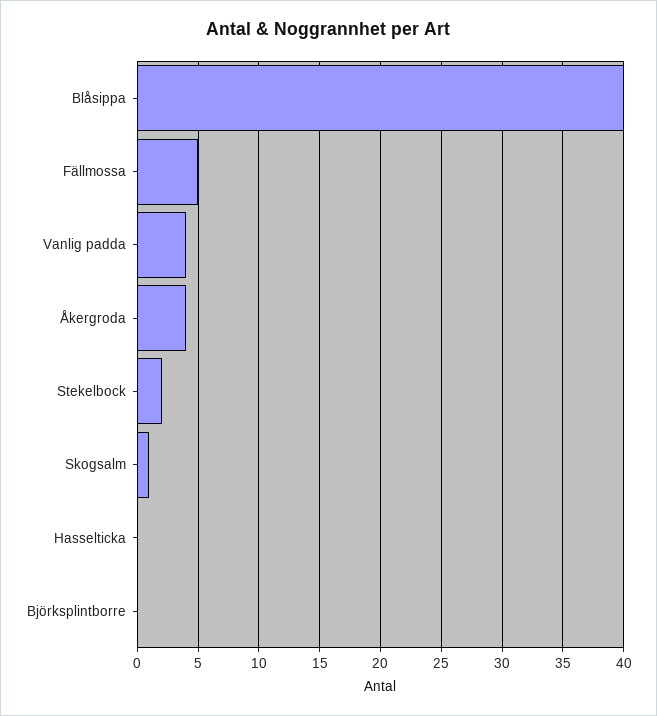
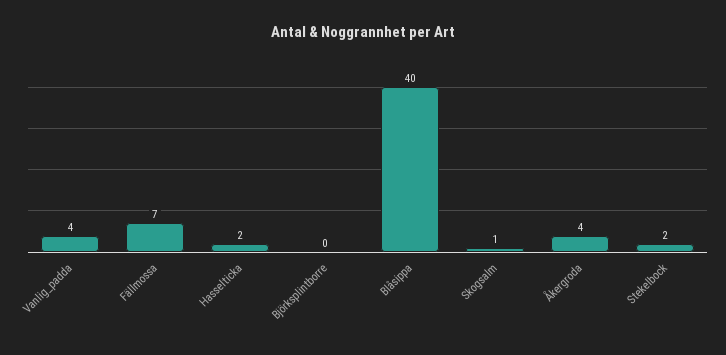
  {
    "Blåsippa": 40,
-   "Fällmossa": 5,
+   "Fällmossa": 7,
    "Vanlig padda": 4,
    "Åkergroda": 4,
    "Stekelbock": 2,
    "Skogsalm": 1,
-   "Hasselticka": 0,
+   "Hasselticka": 2,
    "Björksplintborre": 0
  }

